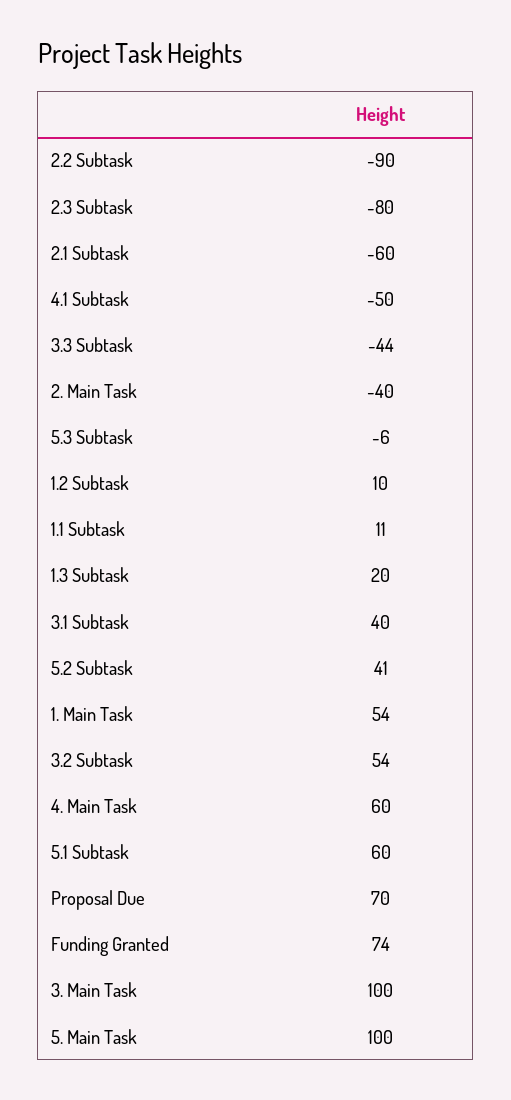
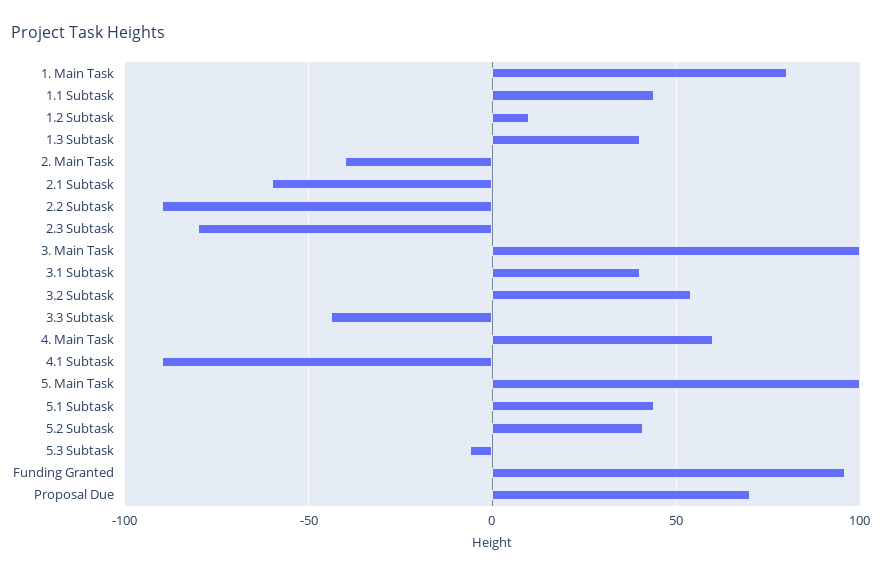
  {
    "2.2 Subtask": -90,
    "2.3 Subtask": -80,
    "2.1 Subtask": -60,
-   "4.1 Subtask": -50,
+   "4.1 Subtask": -90,
    "3.3 Subtask": -44,
    "2. Main Task": -40,
    "5.3 Subtask": -6,
    "1.2 Subtask": 10,
-   "1.1 Subtask": 11,
+   "1.1 Subtask": 45,
-   "1.3 Subtask": 20,
+   "1.3 Subtask": 40,
    "3.1 Subtask": 40,
    "5.2 Subtask": 41,
-   "1. Main Task": 54,
+   "1. Main Task": 80,
    "3.2 Subtask": 54,
    "4. Main Task": 60,
-   "5.1 Subtask": 60,
+   "5.1 Subtask": 45,
    "Proposal Due": 70,
-   "Funding Granted": 74,
+   "Funding Granted": 95,
    "3. Main Task": 100,
    "5. Main Task": 100
  }

